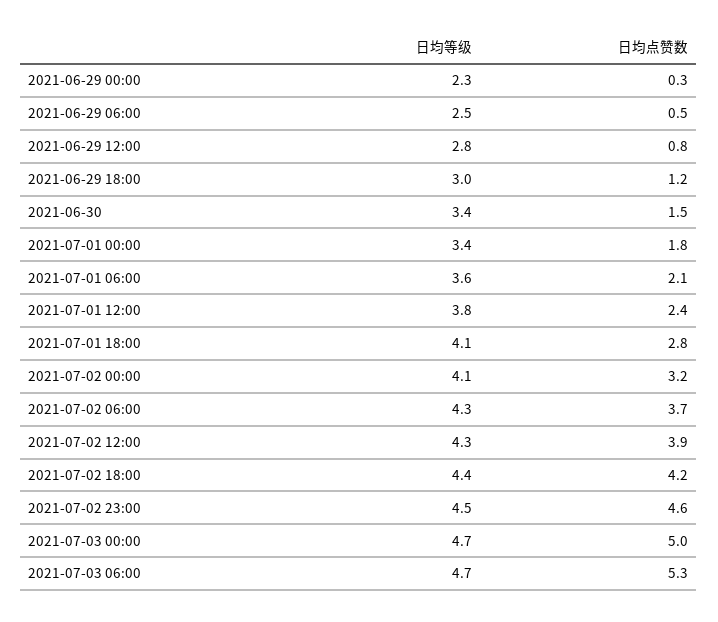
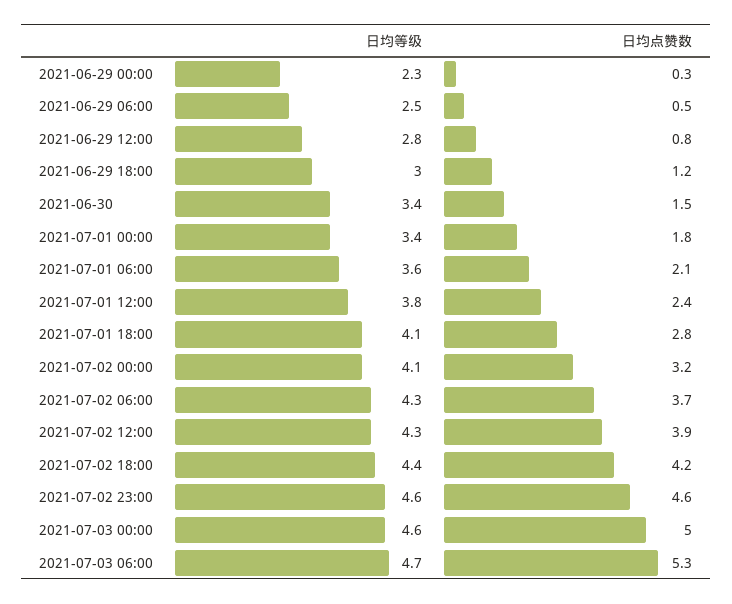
  {
    "日均等级": {
      "2021-06-29 00:00": 2.3,
      "2021-06-29 06:00": 2.5,
      "2021-06-29 12:00": 2.8,
      "2021-06-29 18:00": 3,
      "2021-06-30": 3.4,
      "2021-07-01 00:00": 3.4,
      "2021-07-01 06:00": 3.6,
      "2021-07-01 12:00": 3.8,
      "2021-07-01 18:00": 4.1,
      "2021-07-02 00:00": 4.1,
      "2021-07-02 06:00": 4.3,
      "2021-07-02 12:00": 4.3,
      "2021-07-02 18:00": 4.4,
-     "2021-07-02 23:00": 4.5,
+     "2021-07-02 23:00": 4.6,
-     "2021-07-03 00:00": 4.7,
+     "2021-07-03 00:00": 4.6,
      "2021-07-03 06:00": 4.7
    },
    "日均点赞数": {
      "2021-06-29 00:00": 0.3,
      "2021-06-29 06:00": 0.5,
      "2021-06-29 12:00": 0.8,
      "2021-06-29 18:00": 1.2,
      "2021-06-30": 1.5,
      "2021-07-01 00:00": 1.8,
      "2021-07-01 06:00": 2.1,
      "2021-07-01 12:00": 2.4,
      "2021-07-01 18:00": 2.8,
      "2021-07-02 00:00": 3.2,
      "2021-07-02 06:00": 3.7,
      "2021-07-02 12:00": 3.9,
      "2021-07-02 18:00": 4.2,
      "2021-07-02 23:00": 4.6,
      "2021-07-03 00:00": 5,
      "2021-07-03 06:00": 5.3
    }
  }

